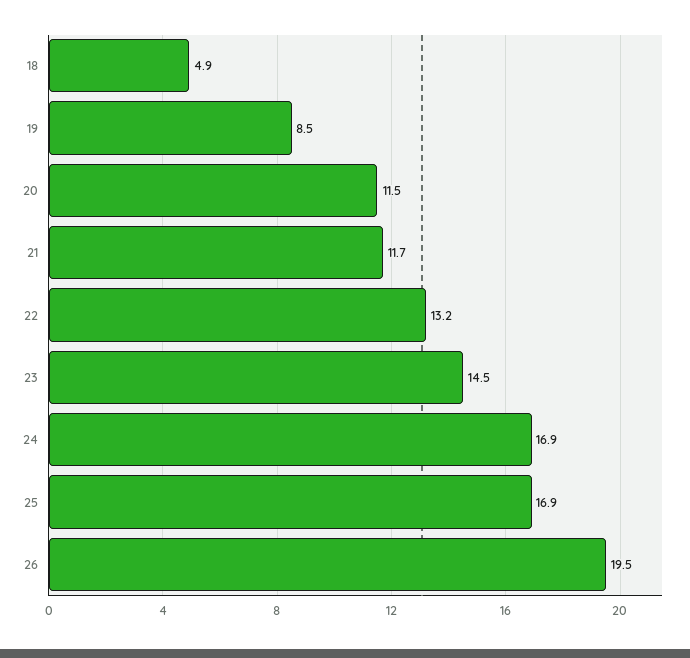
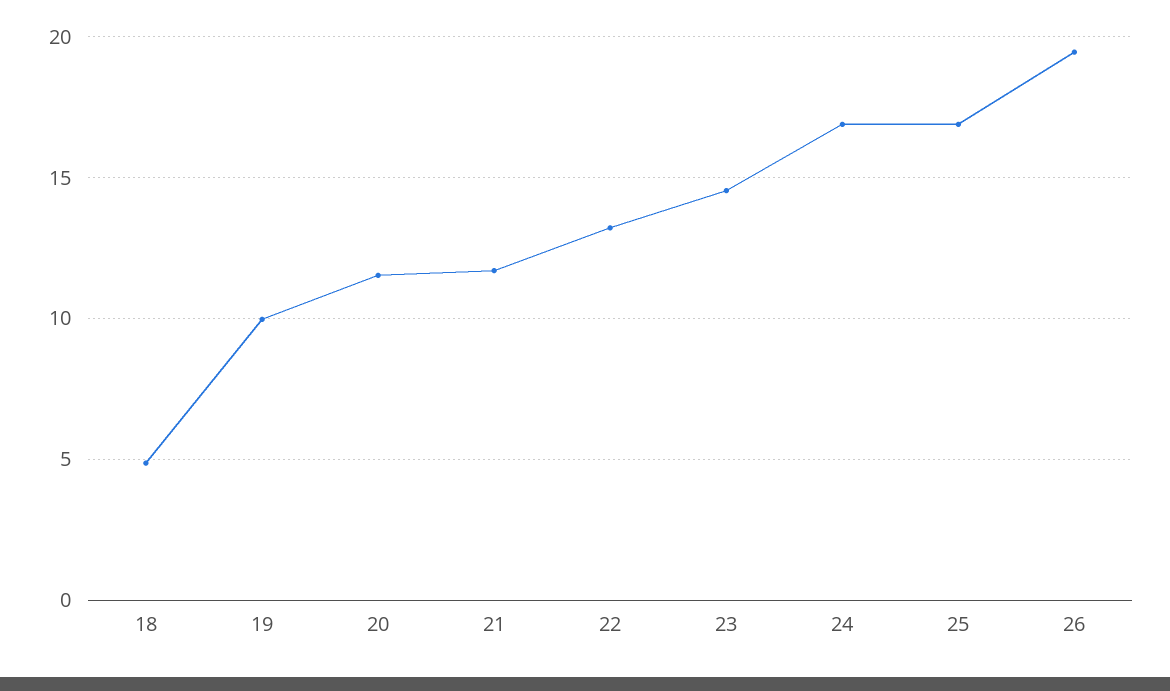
  {
    "18": 4.9,
-   "19": 8.5,
+   "19": 10,
    "20": 11.5,
    "21": 11.7,
    "22": 13.2,
    "23": 14.5,
    "24": 16.9,
    "25": 16.9,
    "26": 19.5
  }

